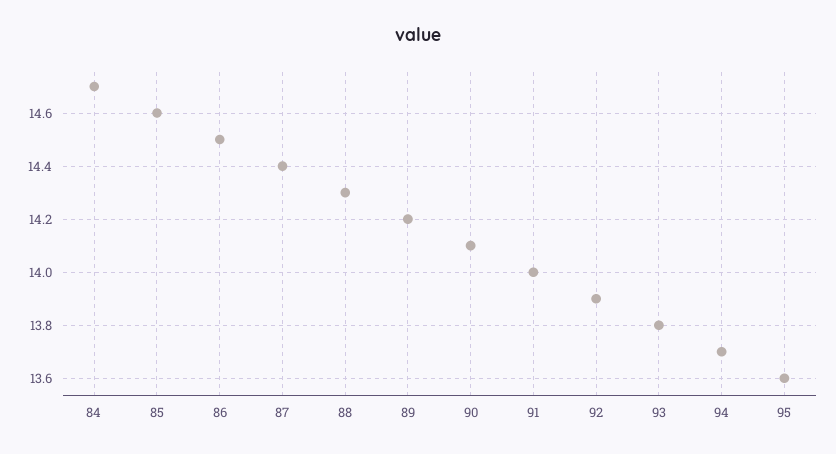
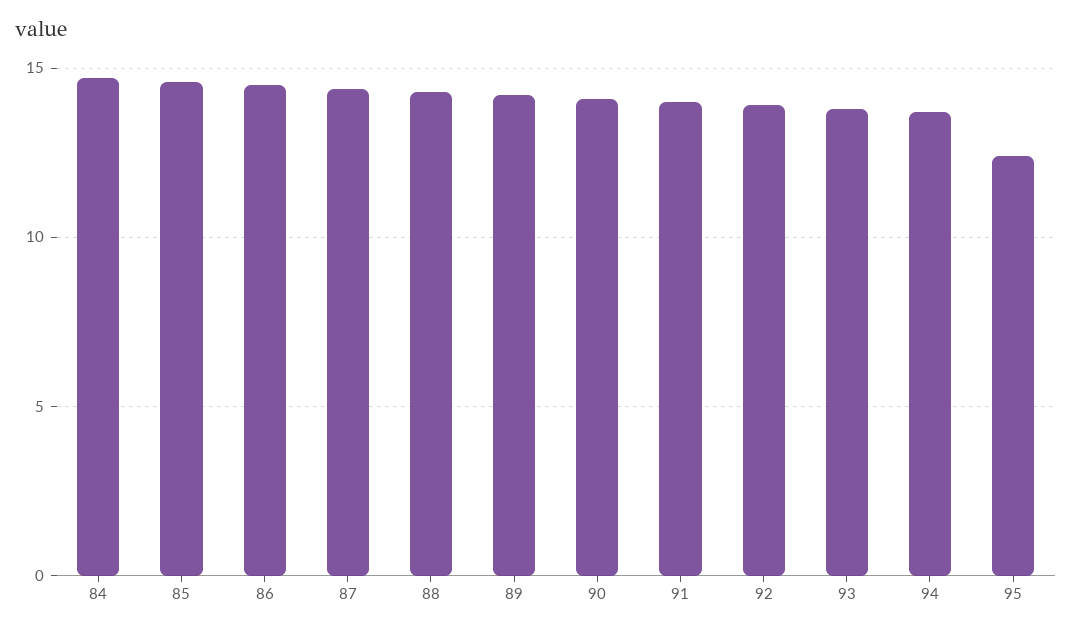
  {
    "84": 14.7,
    "85": 14.6,
    "86": 14.5,
    "87": 14.4,
    "88": 14.3,
    "89": 14.2,
    "90": 14.1,
    "91": 14,
    "92": 13.9,
    "93": 13.8,
    "94": 13.7,
-   "95": 13.6
+   "95": 12.5
  }

